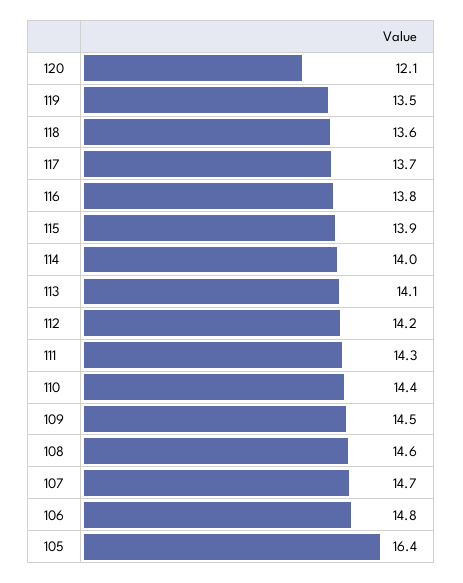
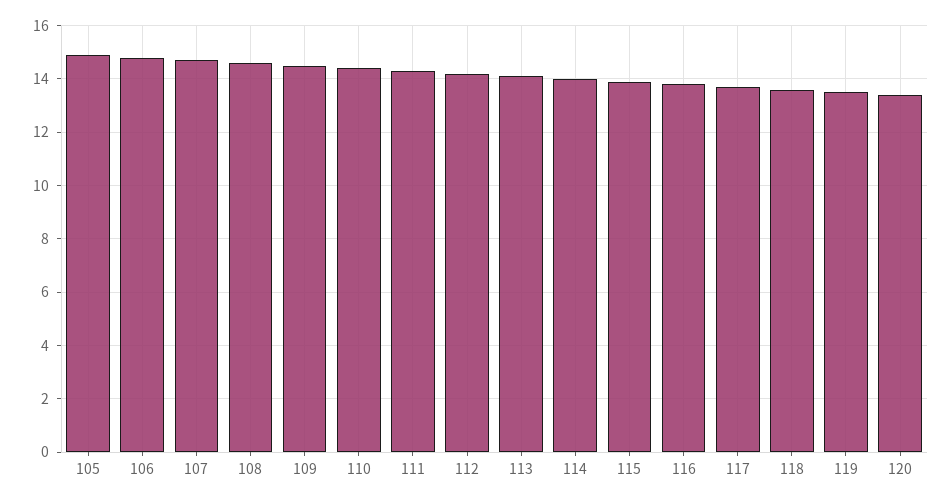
  {
-   "120": 12.1,
+   "120": 13.5,
    "119": 13.5,
    "118": 13.6,
    "117": 13.7,
    "116": 13.8,
    "115": 13.9,
    "114": 14,
    "113": 14.1,
    "112": 14.2,
    "111": 14.3,
    "110": 14.4,
    "109": 14.5,
    "108": 14.6,
    "107": 14.7,
    "106": 14.8,
-   "105": 16.4
+   "105": 15
  }

